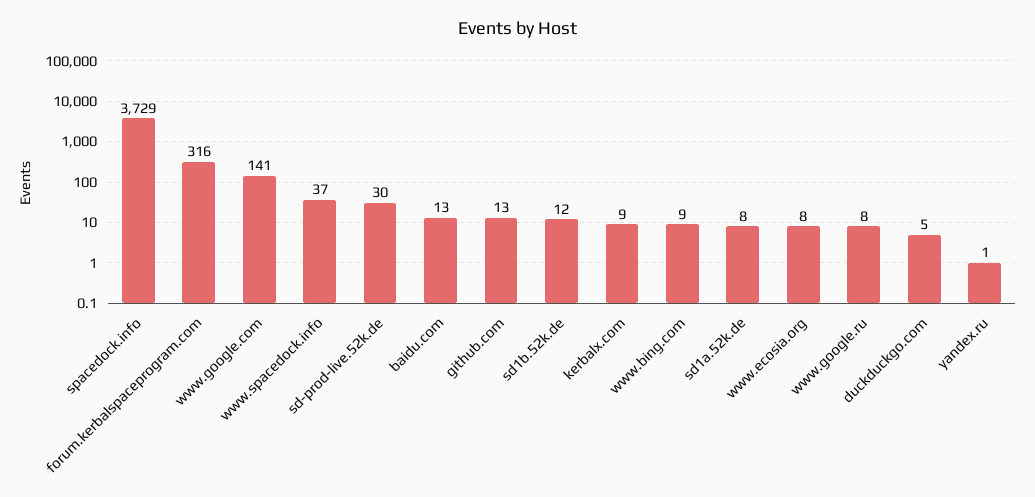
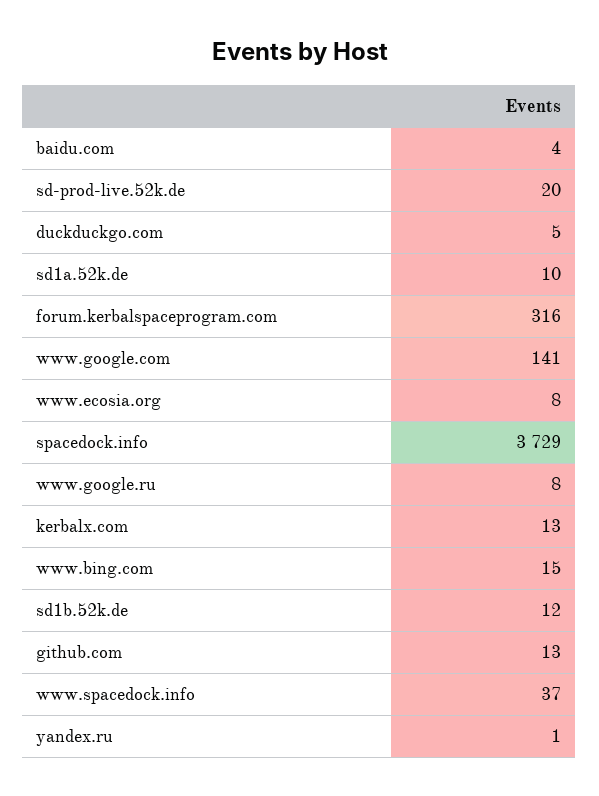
  {
    "spacedock.info": 3729,
    "forum.kerbalspaceprogram.com": 316,
    "www.google.com": 141,
    "www.spacedock.info": 37,
-   "sd-prod-live.52k.de": 30,
+   "sd-prod-live.52k.de": 20,
-   "baidu.com": 13,
+   "baidu.com": 4,
    "github.com": 13,
    "sd1b.52k.de": 12,
-   "kerbalx.com": 9,
+   "kerbalx.com": 13,
-   "www.bing.com": 9,
+   "www.bing.com": 15,
-   "sd1a.52k.de": 8,
+   "sd1a.52k.de": 10,
    "www.ecosia.org": 8,
    "www.google.ru": 8,
    "duckduckgo.com": 5,
    "yandex.ru": 1
  }

